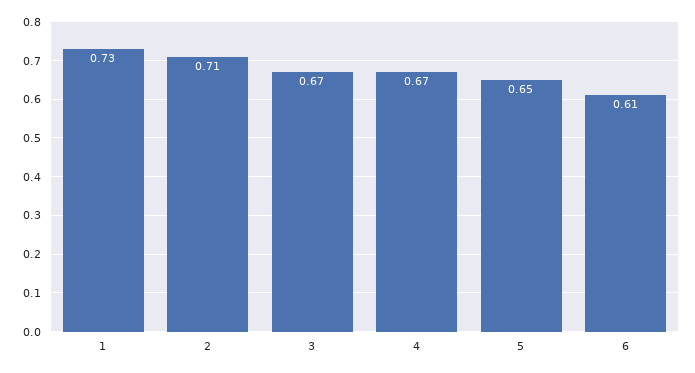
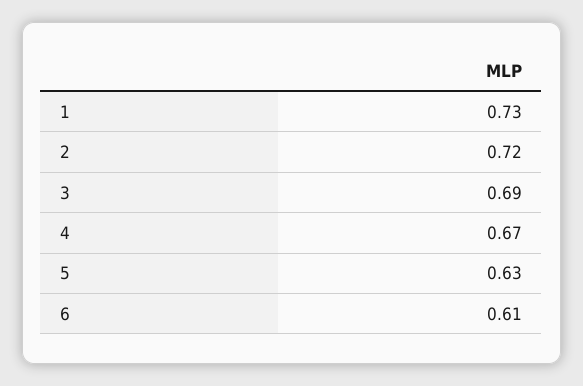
  {
    "1": 0.73,
-   "2": 0.71,
+   "2": 0.72,
-   "3": 0.67,
+   "3": 0.69,
    "4": 0.67,
-   "5": 0.65,
+   "5": 0.63,
    "6": 0.61
  }

